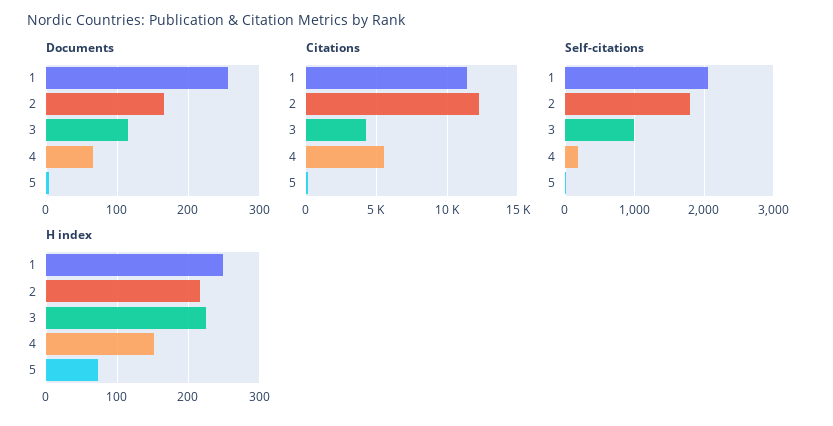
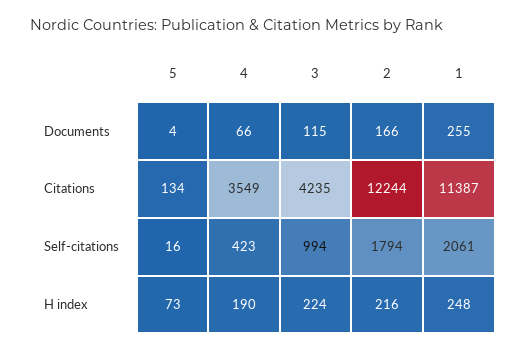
  {
    "Documents": {
      "1": 255,
      "2": 166,
      "3": 115,
      "4": 66,
      "5": 4
    },
    "Citations": {
      "1": 11387,
      "2": 12244,
      "3": 4235,
-     "4": 5500,
+     "4": 3549,
      "5": 134
    },
    "Self-citations": {
      "1": 2061,
      "2": 1794,
      "3": 994,
-     "4": 200,
+     "4": 423,
      "5": 16
    },
    "H index": {
      "1": 248,
      "2": 216,
      "3": 224,
-     "4": 150,
+     "4": 190,
      "5": 73
    }
  }

